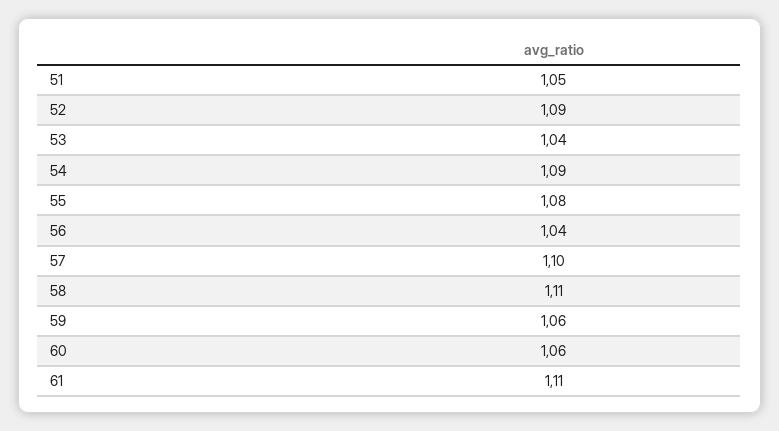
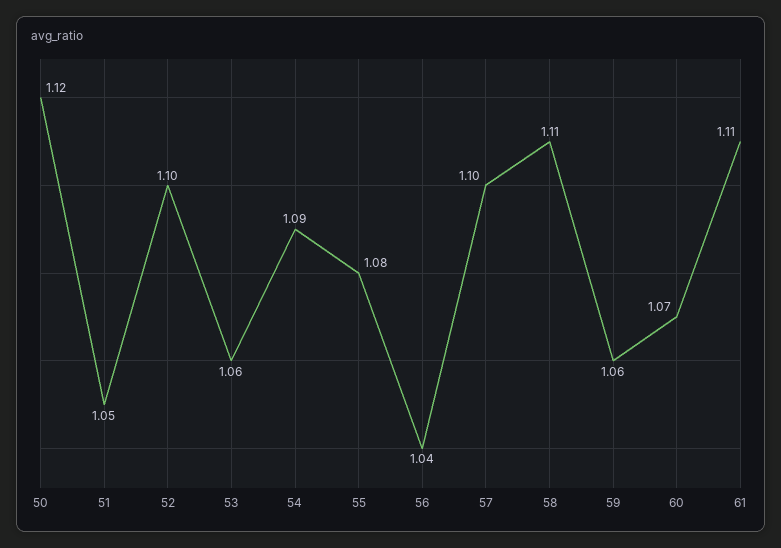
  {
    "51": 1.05,
-   "52": 1.09,
+   "52": 1.1,
-   "53": 1.04,
+   "53": 1.06,
    "54": 1.09,
    "55": 1.08,
    "56": 1.04,
    "57": 1.1,
    "58": 1.11,
    "59": 1.06,
-   "60": 1.06,
+   "60": 1.07,
-   "61": 1.11
+   "61": 1.11,
+   "50": 1.12
  }

